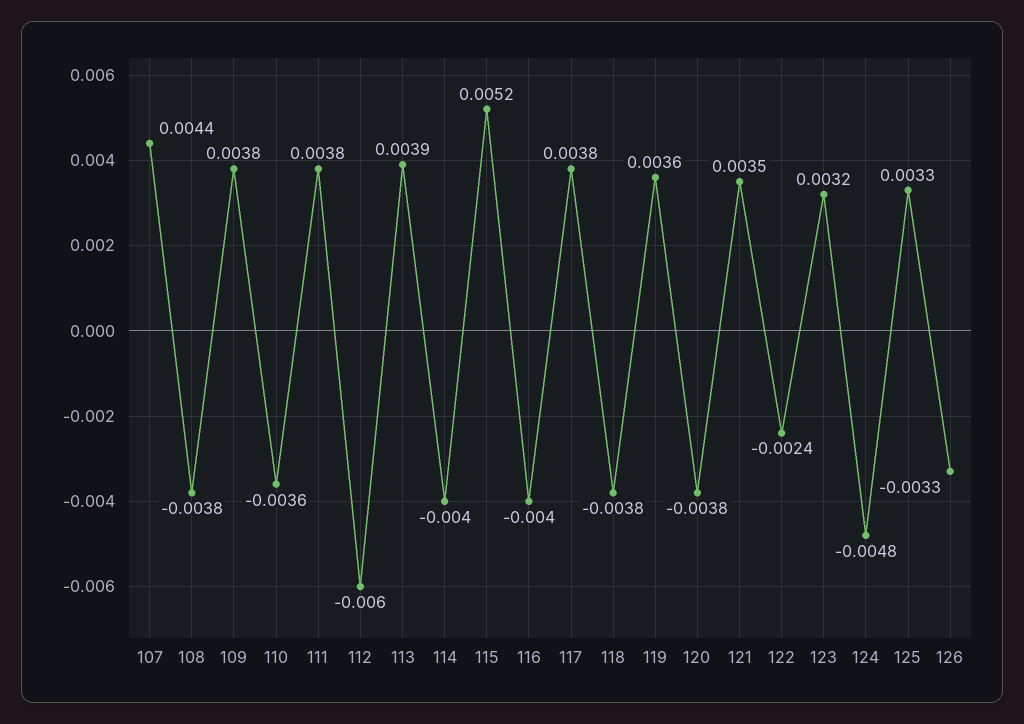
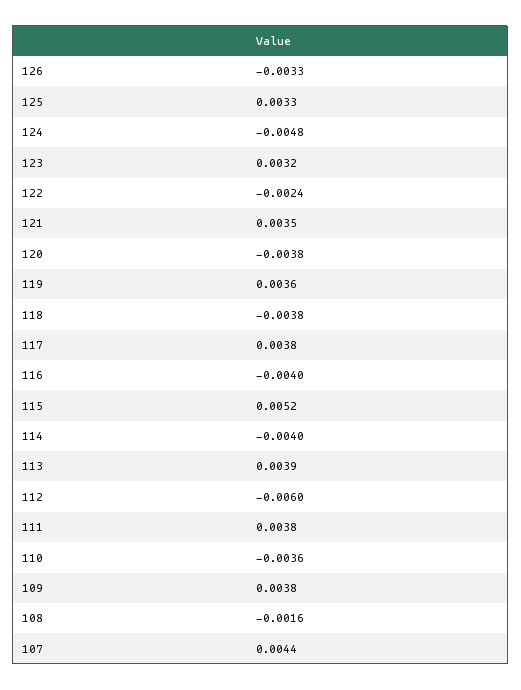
  {
    "107": 0.0044,
-   "108": -0.0038,
+   "108": -0.0016,
    "109": 0.0038,
    "110": -0.0036,
    "111": 0.0038,
    "112": -0.006,
    "113": 0.0039,
    "114": -0.004,
    "115": 0.0052,
    "116": -0.004,
    "117": 0.0038,
    "118": -0.0038,
    "119": 0.0036,
    "120": -0.0038,
    "121": 0.0035,
    "122": -0.0024,
    "123": 0.0032,
    "124": -0.0048,
    "125": 0.0033,
    "126": -0.0033
  }

